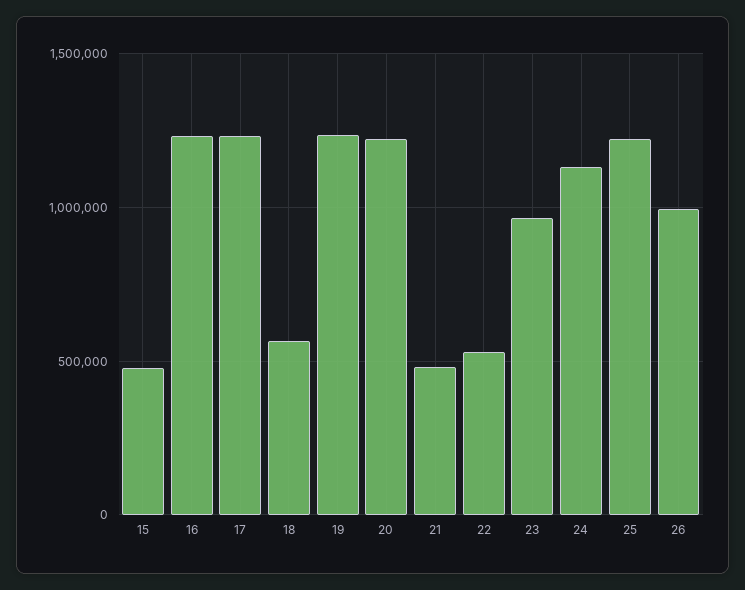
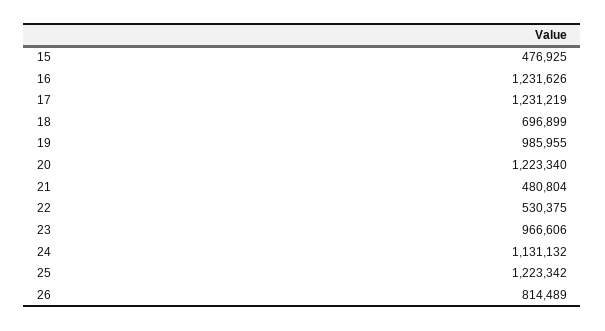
  {
    "15": 476925,
    "16": 1231626,
    "17": 1231219,
-   "18": 550000,
+   "18": 696899,
-   "19": 1250000,
+   "19": 985955,
    "20": 1223340,
    "21": 480804,
    "22": 530375,
    "23": 966606,
    "24": 1131132,
    "25": 1223342,
-   "26": 1000000
+   "26": 814489
  }

